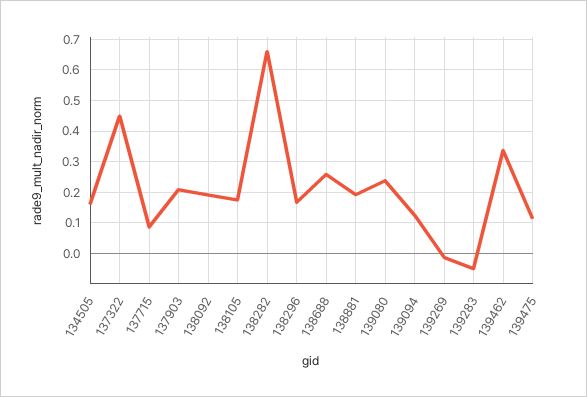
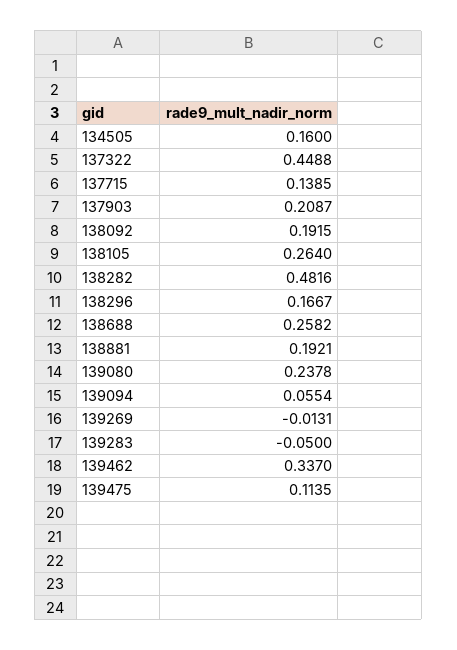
  {
    "134505": 0.16,
    "137322": 0.4488,
-   "137715": 0.08,
+   "137715": 0.1385,
    "137903": 0.2087,
    "138092": 0.1915,
-   "138105": 0.18,
+   "138105": 0.264,
-   "138282": 0.66,
+   "138282": 0.4816,
    "138296": 0.1667,
    "138688": 0.2582,
    "138881": 0.1921,
    "139080": 0.2378,
-   "139094": 0.12,
+   "139094": 0.0554,
    "139269": -0.0131,
    "139283": -0.05,
    "139462": 0.337,
    "139475": 0.1135
  }

